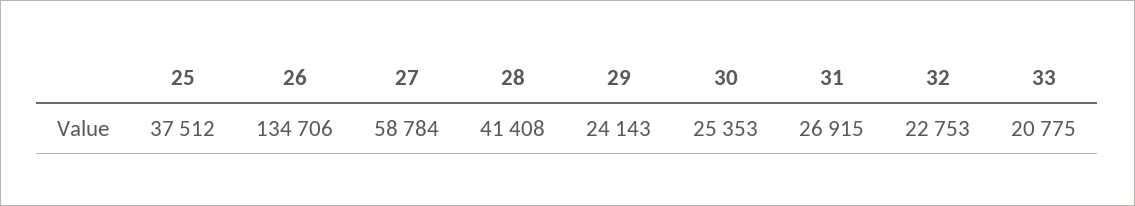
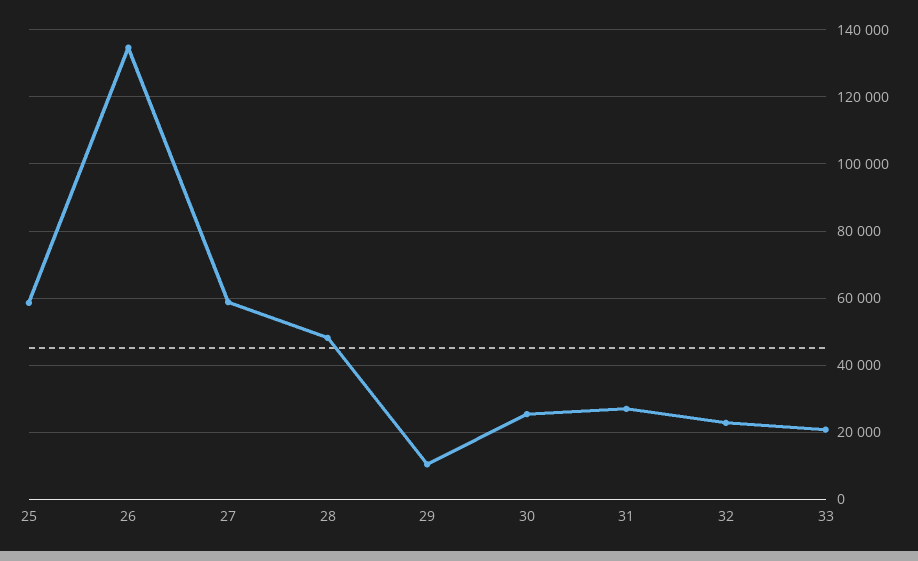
  {
-   "25": 37512,
+   "25": 58000,
    "26": 134706,
    "27": 58784,
-   "28": 41408,
+   "28": 48000,
-   "29": 24143,
+   "29": 10000,
    "30": 25353,
    "31": 26915,
    "32": 22753,
    "33": 20775
  }

